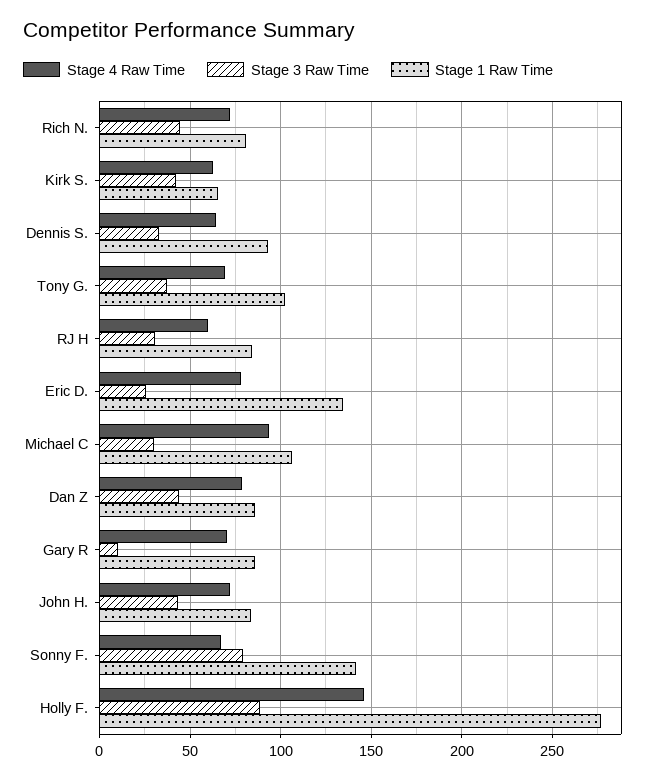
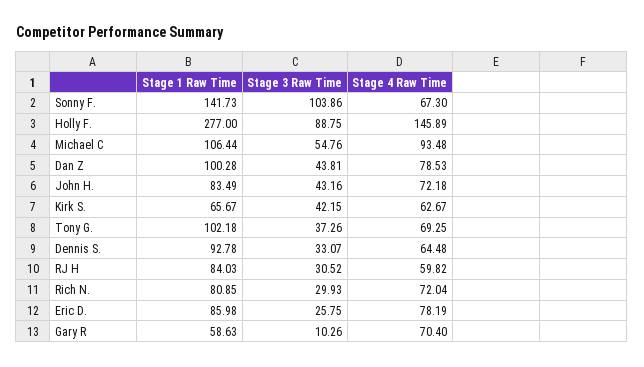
  {
    "Stage 4 Raw Time": {
      "Rich N.": 72.04,
      "Kirk S.": 62.67,
      "Dennis S.": 64.48,
      "Tony G.": 69.25,
      "RJ H": 59.82,
      "Eric D.": 78.19,
      "Michael C": 93.48,
      "Dan Z": 78.53,
      "Gary R": 70.4,
      "John H.": 72.18,
      "Sonny F.": 67.3,
      "Holly F.": 145.89
    },
    "Stage 3 Raw Time": {
-     "Rich N.": 45,
+     "Rich N.": 29.93,
      "Kirk S.": 42.15,
      "Dennis S.": 33.07,
      "Tony G.": 37.26,
      "RJ H": 30.52,
      "Eric D.": 25.75,
-     "Michael C": 30,
+     "Michael C": 54.76,
      "Dan Z": 43.81,
      "Gary R": 10.26,
      "John H.": 43.16,
-     "Sonny F.": 80,
+     "Sonny F.": 103.86,
      "Holly F.": 88.75
    },
    "Stage 1 Raw Time": {
      "Rich N.": 80.85,
      "Kirk S.": 65.67,
      "Dennis S.": 92.78,
      "Tony G.": 102.18,
      "RJ H": 84.03,
-     "Eric D.": 135,
+     "Eric D.": 85.98,
      "Michael C": 106.44,
-     "Dan Z": 85,
+     "Dan Z": 100.28,
-     "Gary R": 85,
+     "Gary R": 58.63,
      "John H.": 83.49,
      "Sonny F.": 141.73,
      "Holly F.": 277
    }
  }

